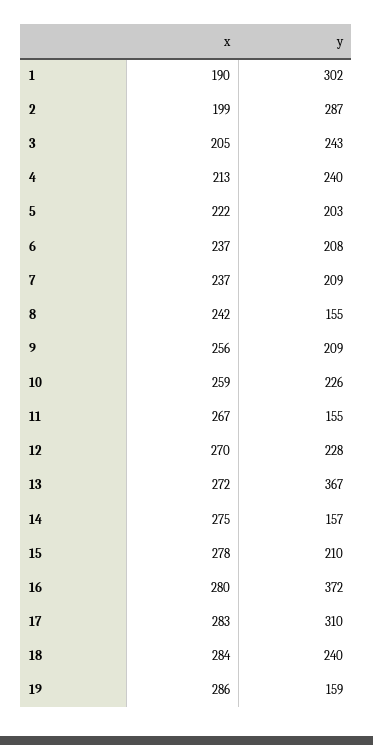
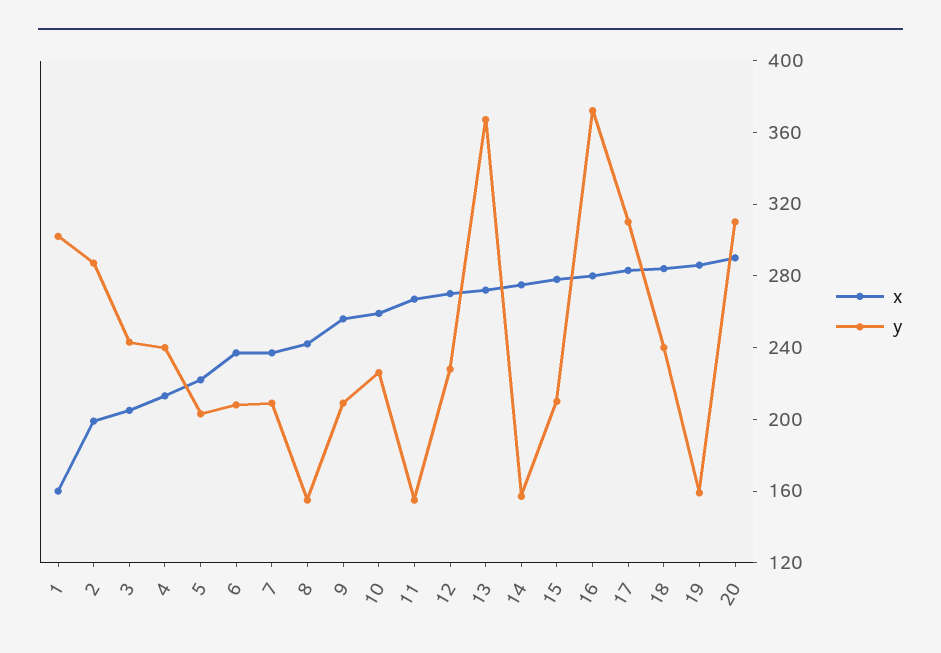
  {
    "x": {
-     "1": 190,
+     "1": 160,
      "2": 199,
      "3": 205,
      "4": 213,
      "5": 222,
      "6": 237,
      "7": 237,
      "8": 242,
      "9": 256,
      "10": 259,
      "11": 267,
      "12": 270,
      "13": 272,
      "14": 275,
      "15": 278,
      "16": 280,
      "17": 283,
      "18": 284,
-     "19": 286
+     "19": 286,
+     "20": 290
    },
    "y": {
      "1": 302,
      "2": 287,
      "3": 243,
      "4": 240,
      "5": 203,
      "6": 208,
      "7": 209,
      "8": 155,
      "9": 209,
      "10": 226,
      "11": 155,
      "12": 228,
      "13": 367,
      "14": 157,
      "15": 210,
      "16": 372,
      "17": 310,
      "18": 240,
-     "19": 159
+     "19": 159,
+     "20": 310
    }
  }

